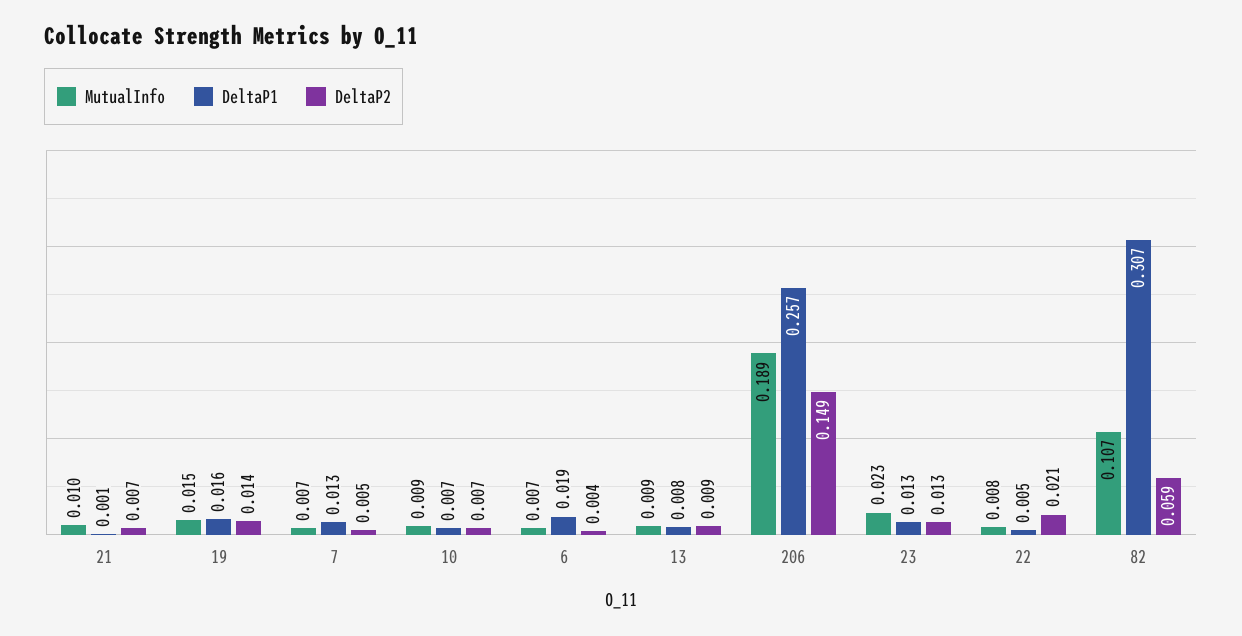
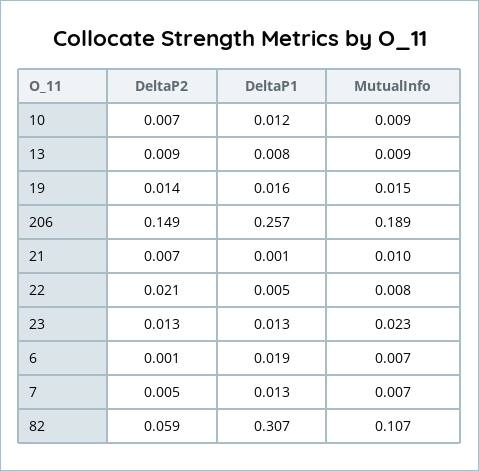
  {
    "MutualInfo": {
      "21": 0.01,
      "19": 0.015,
      "7": 0.007,
      "10": 0.009,
      "6": 0.007,
      "13": 0.009,
      "206": 0.189,
      "23": 0.023,
      "22": 0.008,
      "82": 0.107
    },
    "DeltaP1": {
      "21": 0.001,
      "19": 0.016,
      "7": 0.013,
-     "10": 0.007,
+     "10": 0.012,
      "6": 0.019,
      "13": 0.008,
      "206": 0.257,
      "23": 0.013,
      "22": 0.005,
      "82": 0.307
    },
    "DeltaP2": {
      "21": 0.007,
      "19": 0.014,
      "7": 0.005,
      "10": 0.007,
-     "6": 0.004,
+     "6": 0.001,
      "13": 0.009,
      "206": 0.149,
      "23": 0.013,
      "22": 0.021,
      "82": 0.059
    }
  }

